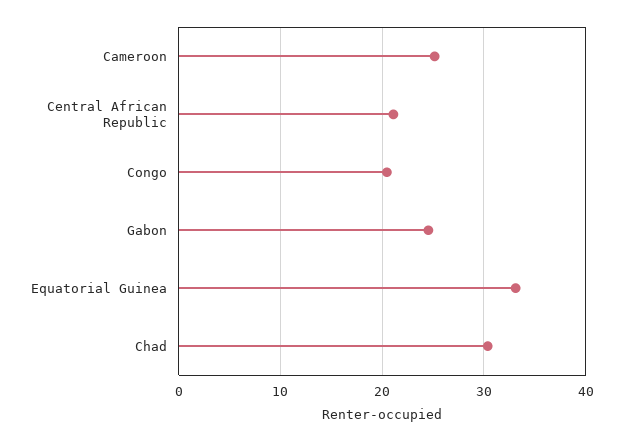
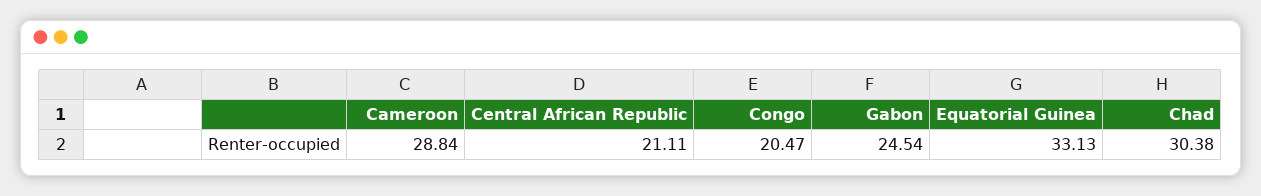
  {
-   "Cameroon": 25,
+   "Cameroon": 28.84,
    "Central African Republic": 21.11,
    "Congo": 20.47,
    "Gabon": 24.54,
    "Equatorial Guinea": 33.13,
    "Chad": 30.38
  }

